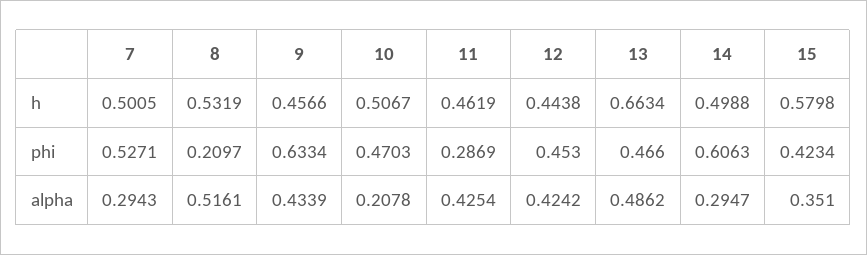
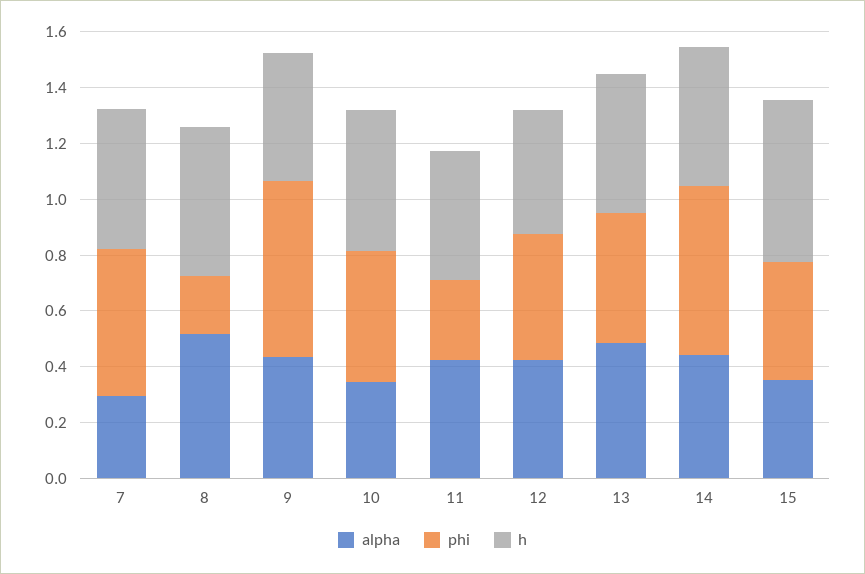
  {
    "h": {
      "7": 0.5005,
      "8": 0.5319,
      "9": 0.4566,
      "10": 0.5067,
      "11": 0.4619,
      "12": 0.4438,
-     "13": 0.6634,
+     "13": 0.5,
      "14": 0.4988,
      "15": 0.5798
    },
    "phi": {
      "7": 0.5271,
      "8": 0.2097,
      "9": 0.6334,
      "10": 0.4703,
      "11": 0.2869,
      "12": 0.453,
      "13": 0.466,
      "14": 0.6063,
      "15": 0.4234
    },
    "alpha": {
      "7": 0.2943,
      "8": 0.5161,
      "9": 0.4339,
-     "10": 0.2078,
+     "10": 0.35,
      "11": 0.4254,
      "12": 0.4242,
      "13": 0.4862,
-     "14": 0.2947,
+     "14": 0.45,
      "15": 0.351
    }
  }

